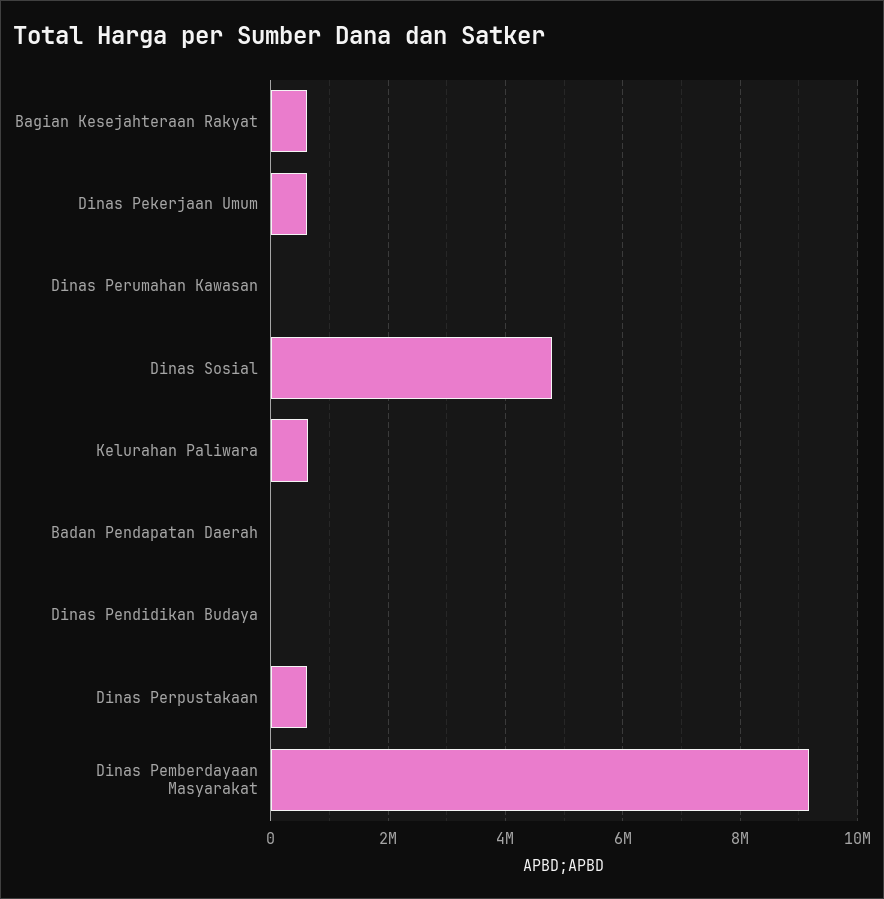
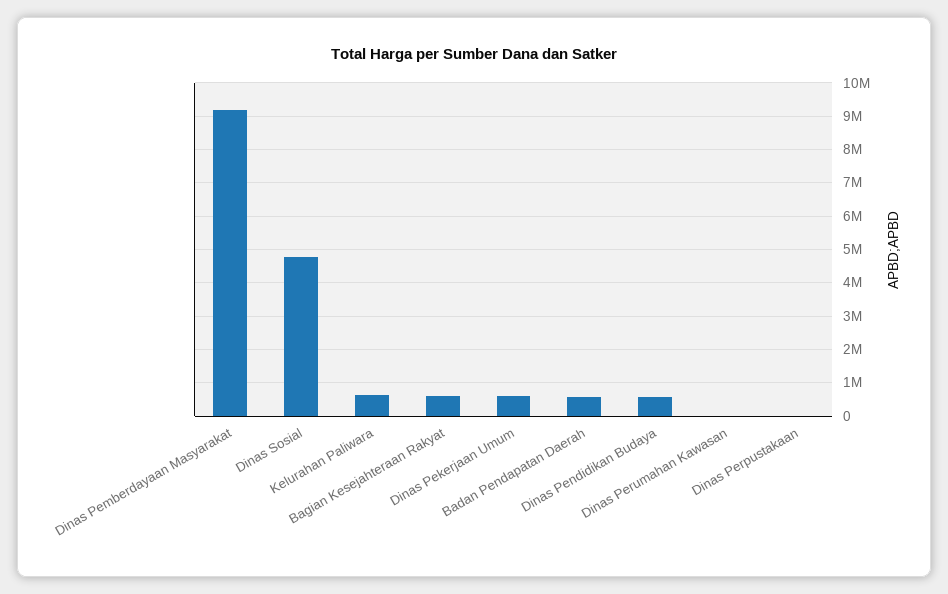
  {
    "Bagian Kesejahteraan Rakyat": 600000,
    "Dinas Pekerjaan Umum": 600000,
    "Dinas Perumahan Kawasan": 0,
    "Dinas Sosial": 4800000,
    "Kelurahan Paliwara": 600000,
-   "Badan Pendapatan Daerah": 0,
+   "Badan Pendapatan Daerah": 600000,
-   "Dinas Pendidikan Budaya": 0,
+   "Dinas Pendidikan Budaya": 600000,
-   "Dinas Perpustakaan": 600000,
+   "Dinas Perpustakaan": 0,
    "Dinas Pemberdayaan Masyarakat": 9200000
  }

